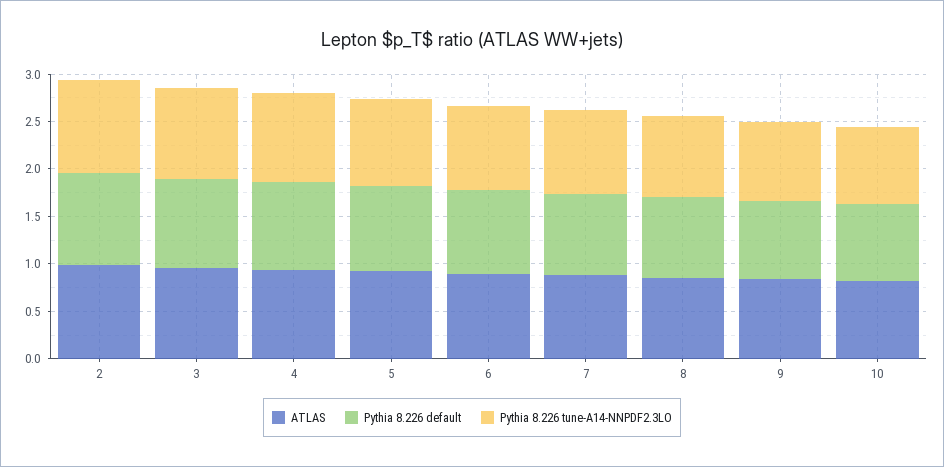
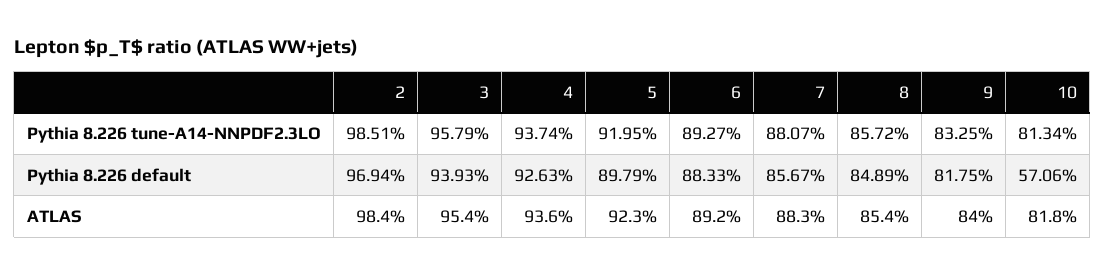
  {
    "ATLAS": {
      "2": 0.984,
      "3": 0.954,
      "4": 0.936,
      "5": 0.923,
      "6": 0.892,
      "7": 0.883,
      "8": 0.854,
      "9": 0.84,
      "10": 0.818
    },
    "Pythia 8.226 default": {
      "2": 0.9694,
      "3": 0.9393,
      "4": 0.9263,
      "5": 0.8979,
      "6": 0.8833,
      "7": 0.8567,
      "8": 0.8489,
      "9": 0.8175,
-     "10": 0.8
+     "10": 0.5706
    },
    "Pythia 8.226 tune-A14-NNPDF2.3LO": {
      "2": 0.9851,
      "3": 0.9579,
      "4": 0.9374,
      "5": 0.9195,
      "6": 0.8927,
      "7": 0.8807,
      "8": 0.8572,
      "9": 0.8325,
      "10": 0.8134
    }
  }

